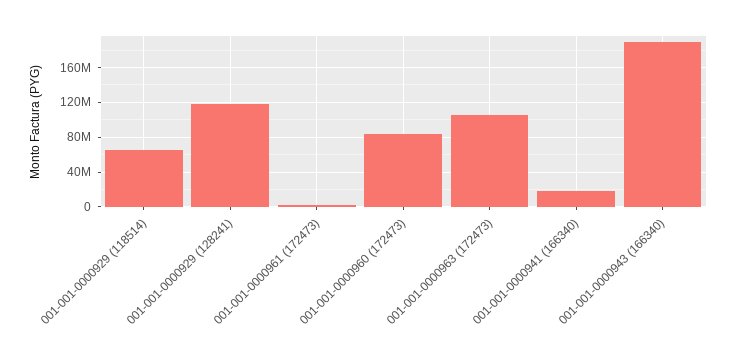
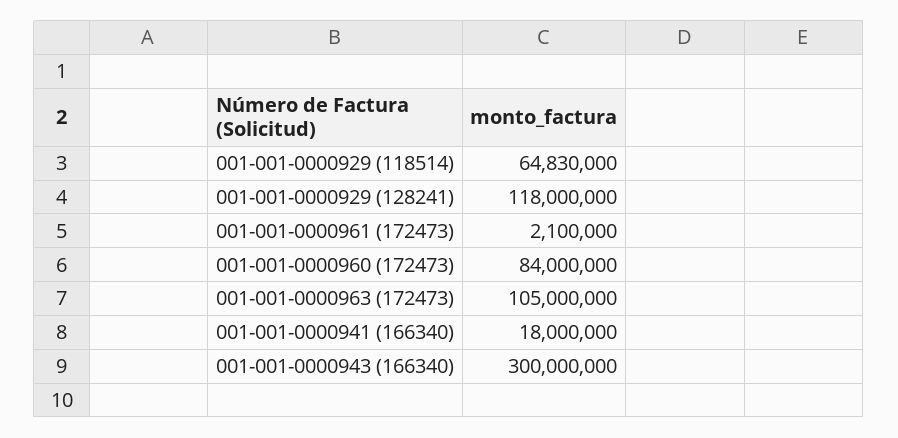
  {
    "001-001-0000929 (118514)": 64830000,
    "001-001-0000929 (128241)": 118000000,
    "001-001-0000961 (172473)": 2100000,
    "001-001-0000960 (172473)": 84000000,
    "001-001-0000963 (172473)": 105000000,
    "001-001-0000941 (166340)": 18000000,
-   "001-001-0000943 (166340)": 190000000
+   "001-001-0000943 (166340)": 300000000
  }

